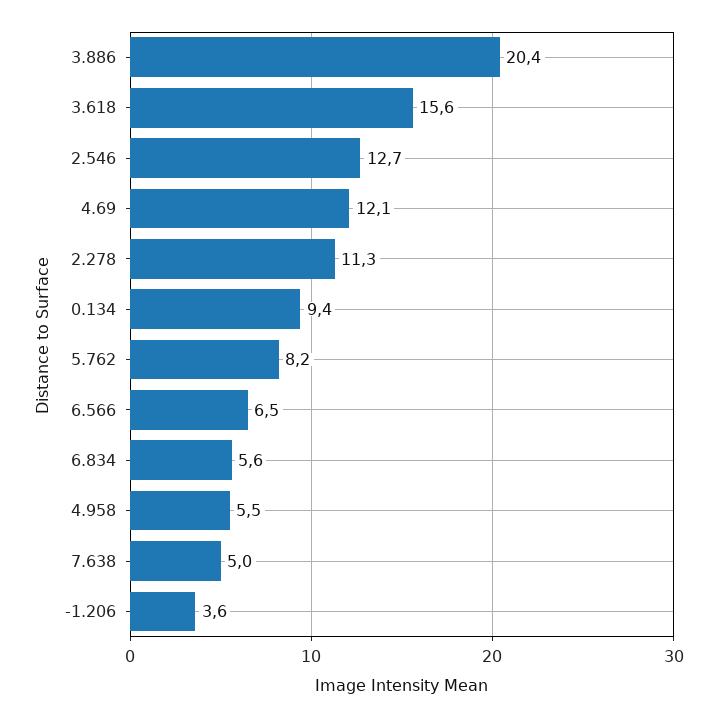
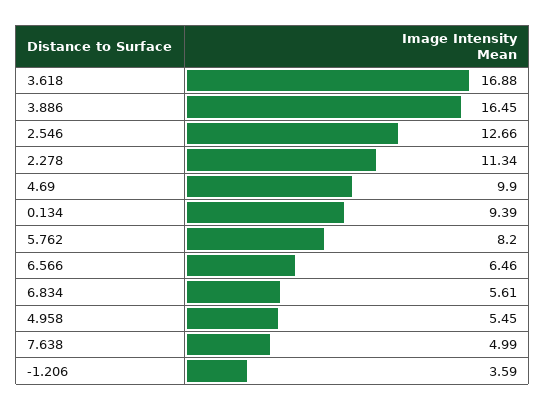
  {
-   "3.886": 20.4,
+   "3.886": 16.45,
-   "3.618": 15.6,
+   "3.618": 16.88,
    "2.546": 12.66,
-   "4.69": 12.1,
+   "4.69": 9.9,
    "2.278": 11.34,
    "0.134": 9.39,
    "5.762": 8.2,
    "6.566": 6.46,
    "6.834": 5.61,
    "4.958": 5.45,
    "7.638": 4.99,
    "-1.206": 3.59
  }

